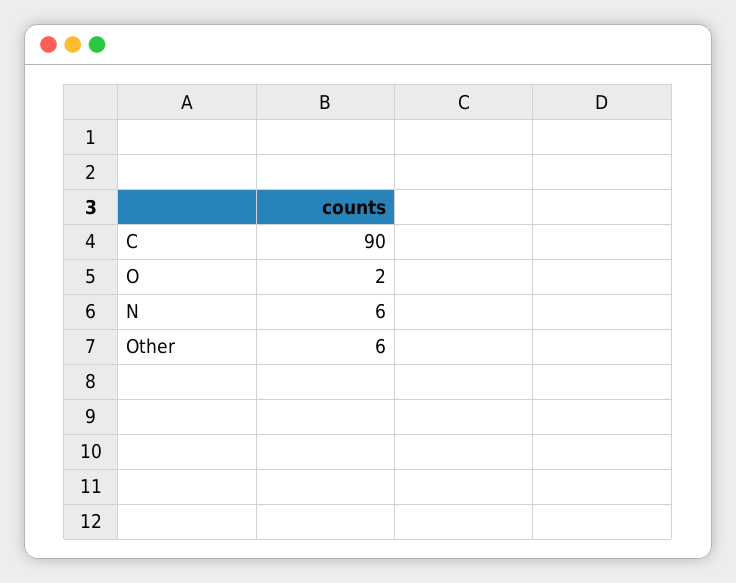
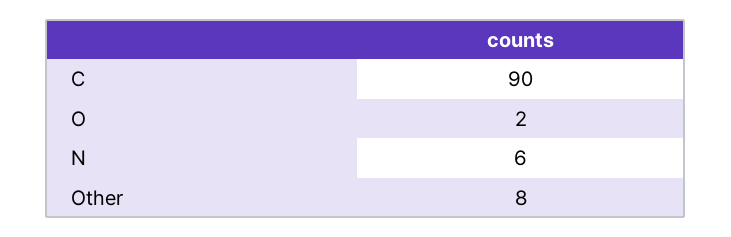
  {
    "C": 90,
    "O": 2,
    "N": 6,
-   "Other": 6
+   "Other": 8
  }

